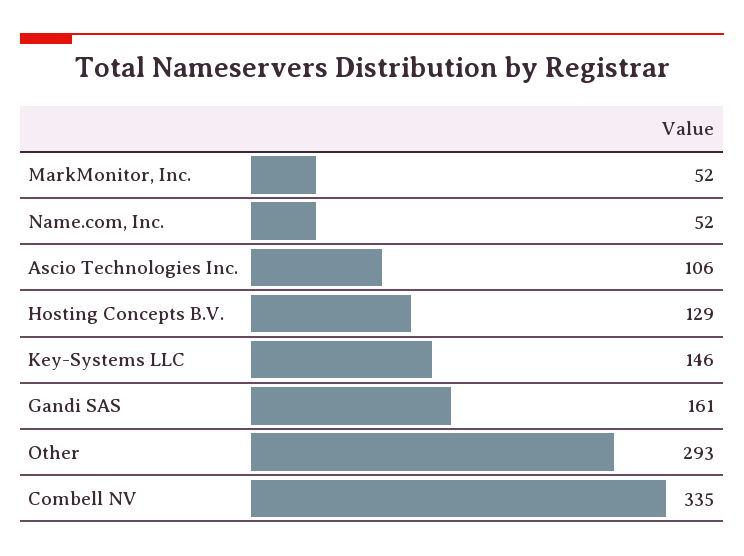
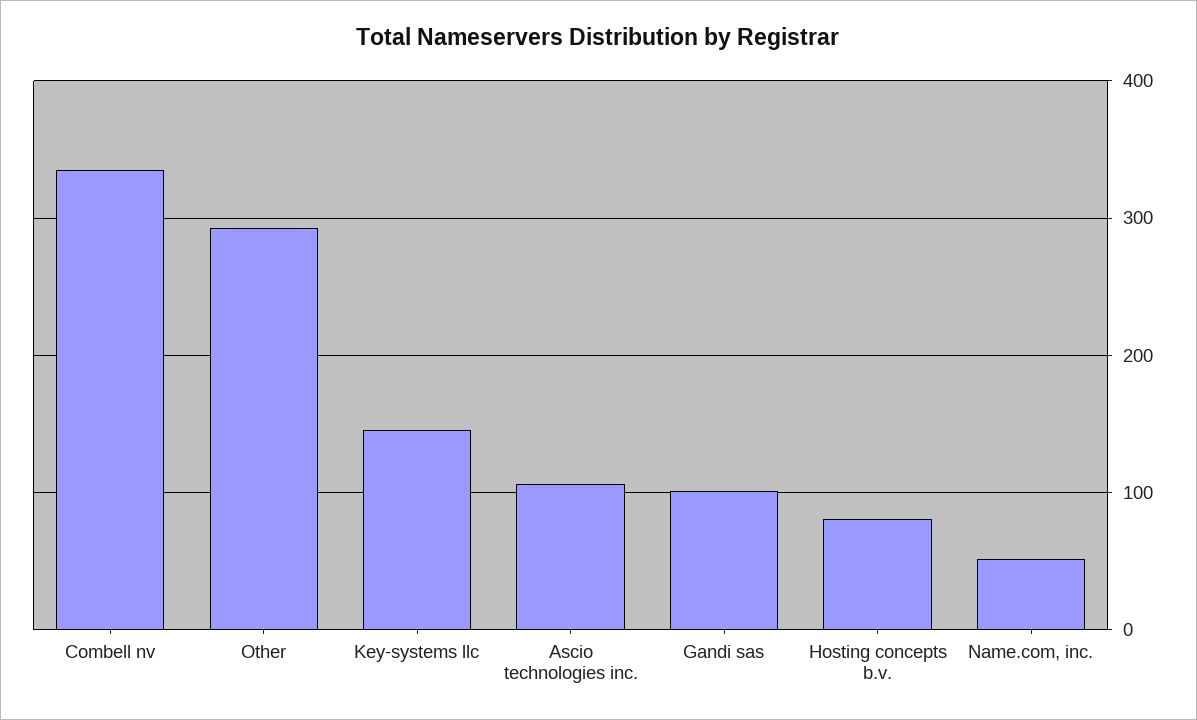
  {
-   "MarkMonitor, Inc.": 52,
    "Name.com, Inc.": 52,
    "Ascio Technologies Inc.": 106,
-   "Hosting Concepts B.V.": 129,
+   "Hosting Concepts B.V.": 80,
    "Key-Systems LLC": 146,
-   "Gandi SAS": 161,
+   "Gandi SAS": 100,
    "Other": 293,
    "Combell NV": 335
  }

